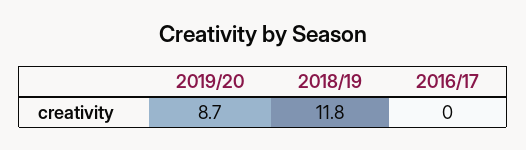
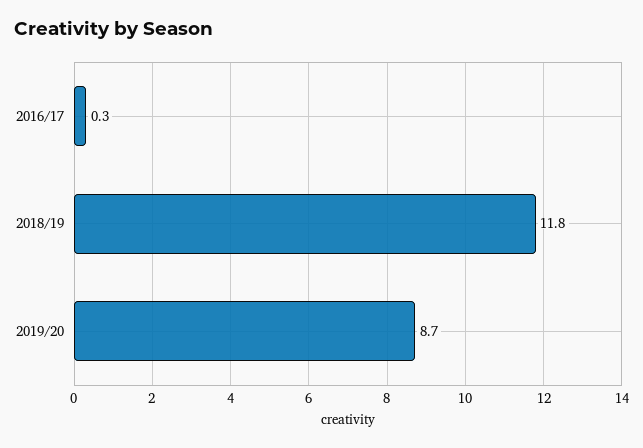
  {
    "2019/20": 8.7,
    "2018/19": 11.8,
-   "2016/17": 0
+   "2016/17": 0.3
  }

